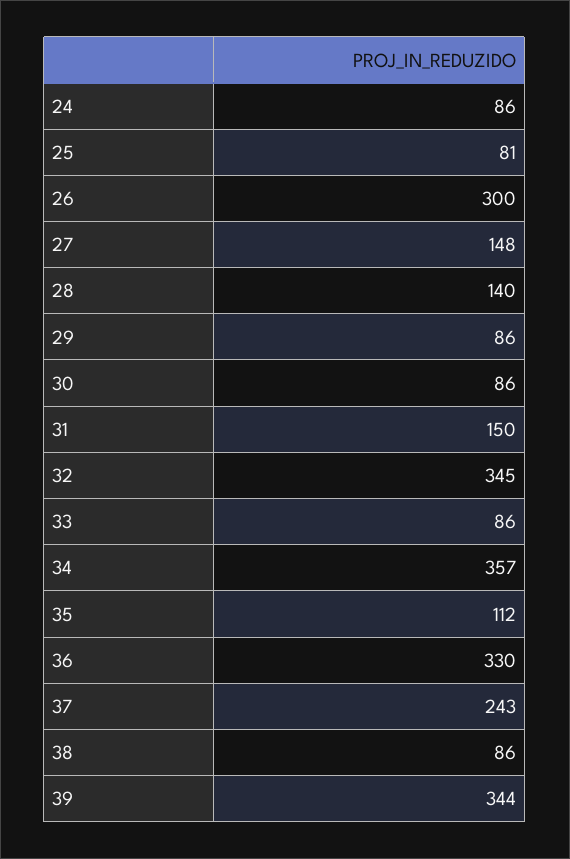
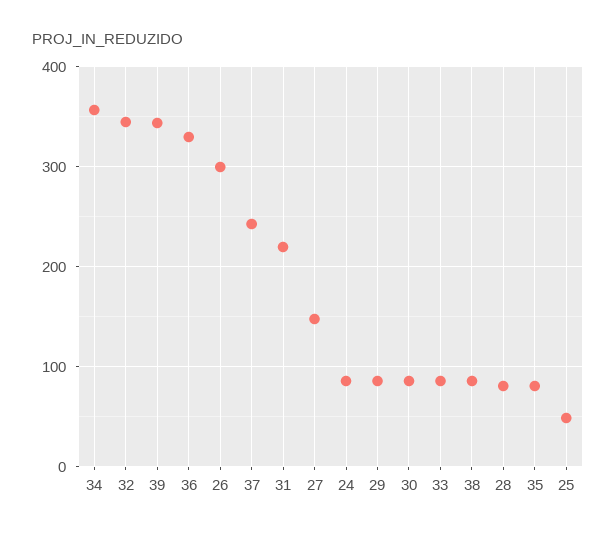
  {
    "24": 86,
-   "25": 81,
+   "25": 50,
    "26": 300,
    "27": 148,
-   "28": 140,
+   "28": 80,
    "29": 86,
    "30": 86,
-   "31": 150,
+   "31": 220,
    "32": 345,
    "33": 86,
    "34": 357,
-   "35": 112,
+   "35": 80,
    "36": 330,
    "37": 243,
    "38": 86,
    "39": 344
  }

